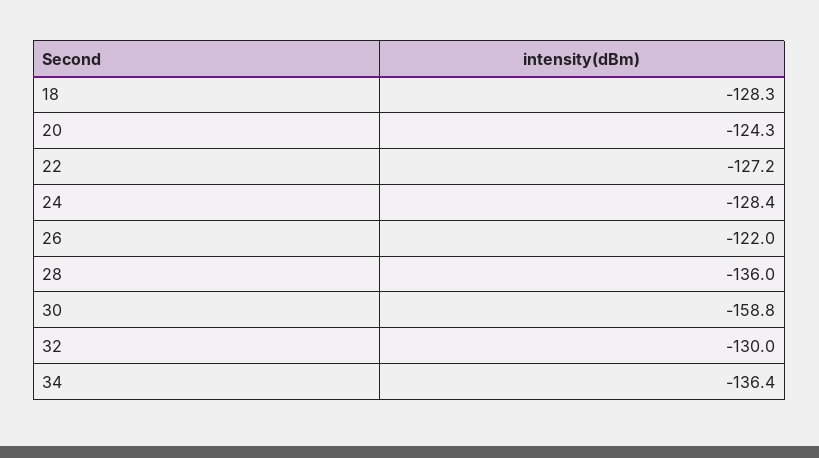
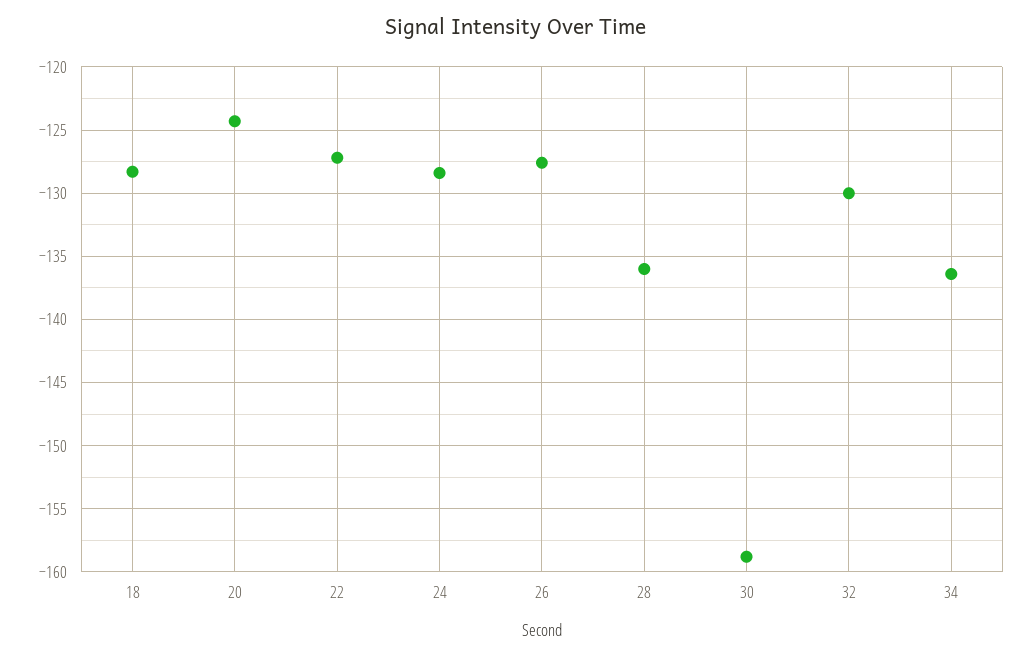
  {
    "18": -128.3,
    "20": -124.3,
    "22": -127.2,
    "24": -128.4,
-   "26": -122,
+   "26": -127.5,
    "28": -136,
    "30": -158.8,
    "32": -130,
    "34": -136.4
  }

